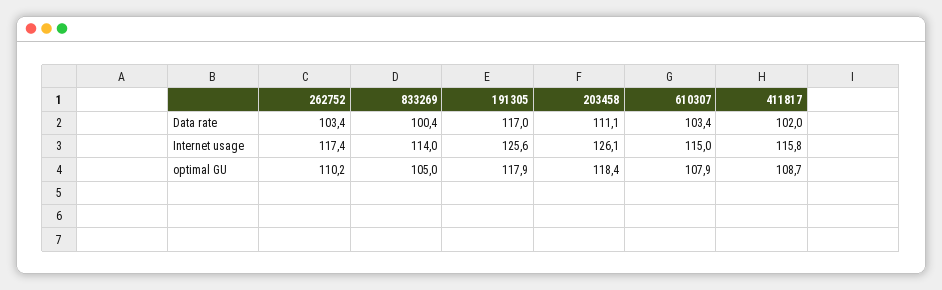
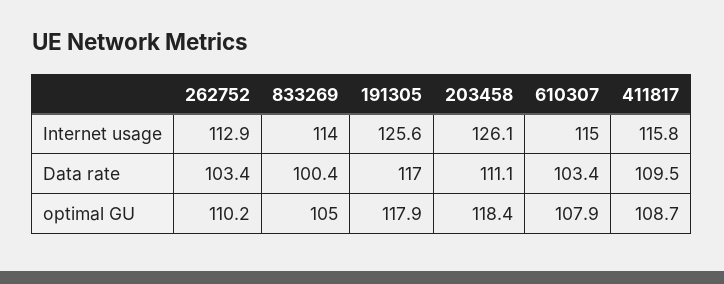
  {
    "262752": {
      "Data rate": 103.4,
-     "Internet usage": 117.4,
+     "Internet usage": 112.9,
      "optimal GU": 110.2
    },
    "833269": {
      "Data rate": 100.4,
      "Internet usage": 114,
      "optimal GU": 105
    },
    "191305": {
      "Data rate": 117,
      "Internet usage": 125.6,
      "optimal GU": 117.9
    },
    "203458": {
      "Data rate": 111.1,
      "Internet usage": 126.1,
      "optimal GU": 118.4
    },
    "610307": {
      "Data rate": 103.4,
      "Internet usage": 115,
      "optimal GU": 107.9
    },
    "411817": {
-     "Data rate": 102,
+     "Data rate": 109.5,
      "Internet usage": 115.8,
      "optimal GU": 108.7
    }
  }

